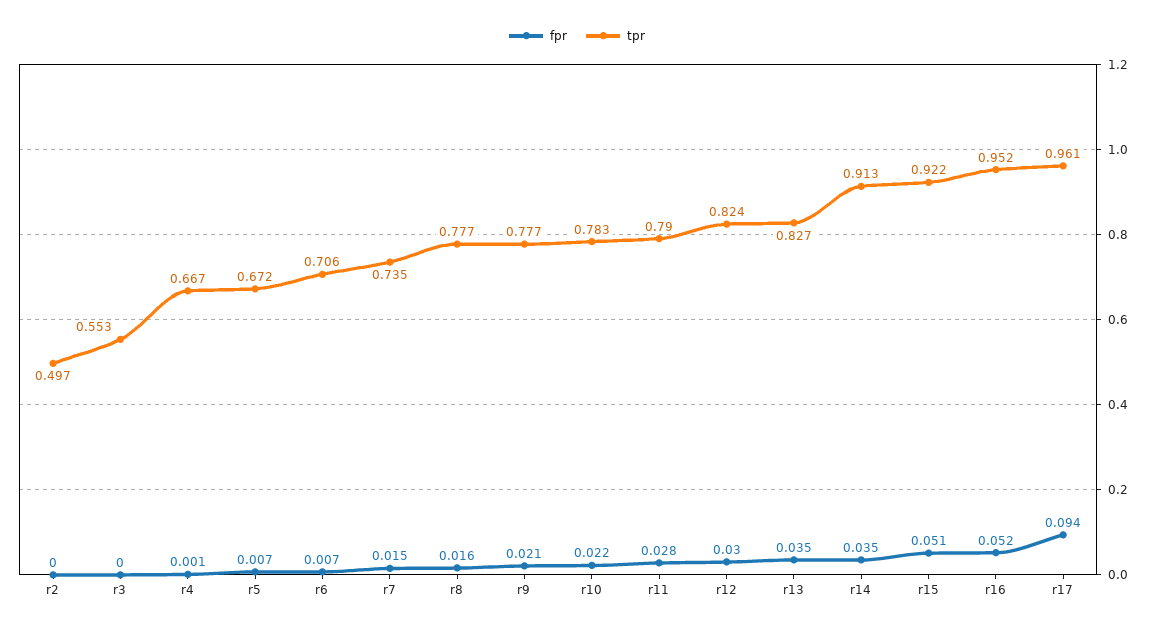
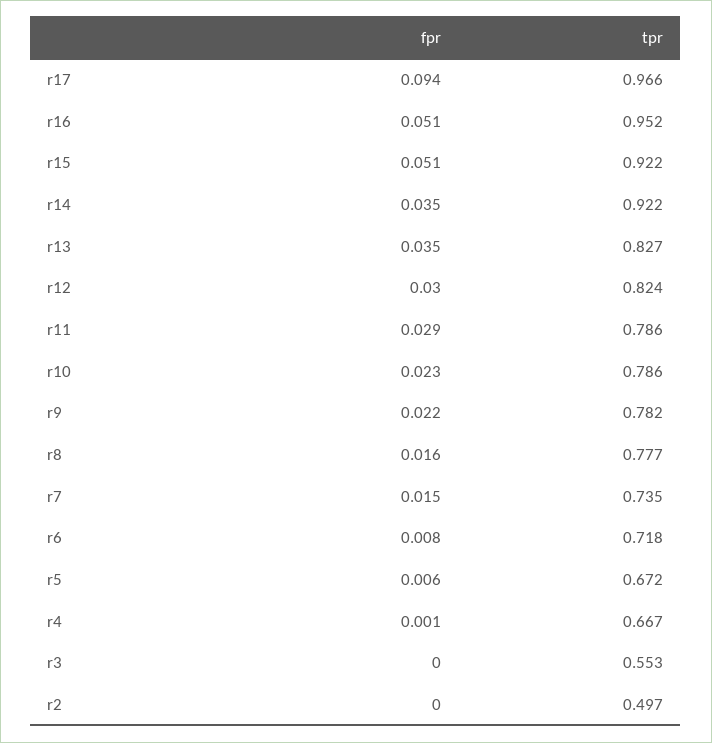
  {
    "fpr": {
      "r2": 0,
      "r3": 0,
      "r4": 0.001,
-     "r5": 0.007,
+     "r5": 0.006,
-     "r6": 0.007,
+     "r6": 0.008,
      "r7": 0.015,
      "r8": 0.016,
-     "r9": 0.021,
+     "r9": 0.022,
-     "r10": 0.022,
+     "r10": 0.023,
-     "r11": 0.028,
+     "r11": 0.029,
      "r12": 0.03,
      "r13": 0.035,
      "r14": 0.035,
      "r15": 0.051,
-     "r16": 0.052,
+     "r16": 0.051,
      "r17": 0.094
    },
    "tpr": {
      "r2": 0.497,
      "r3": 0.553,
      "r4": 0.667,
      "r5": 0.672,
-     "r6": 0.706,
+     "r6": 0.718,
      "r7": 0.735,
      "r8": 0.777,
-     "r9": 0.777,
+     "r9": 0.782,
-     "r10": 0.783,
+     "r10": 0.786,
-     "r11": 0.79,
+     "r11": 0.786,
      "r12": 0.824,
      "r13": 0.827,
-     "r14": 0.913,
+     "r14": 0.922,
      "r15": 0.922,
      "r16": 0.952,
-     "r17": 0.961
+     "r17": 0.966
    }
  }

